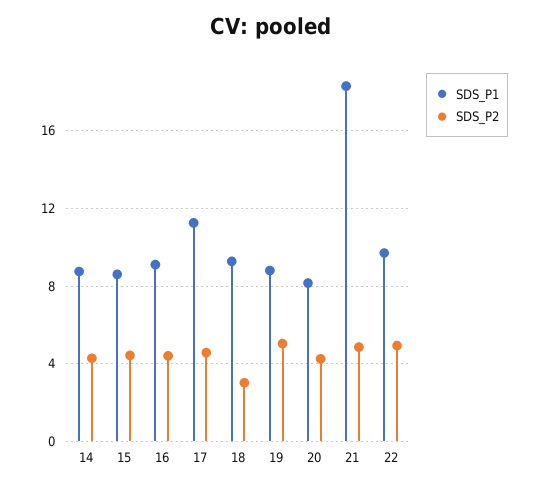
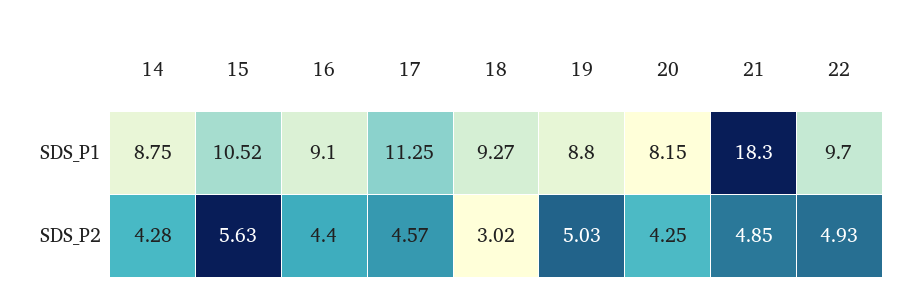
  {
    "SDS_P1": {
      "14": 8.75,
-     "15": 8.5,
+     "15": 10.52,
      "16": 9.1,
      "17": 11.25,
      "18": 9.27,
      "19": 8.8,
      "20": 8.15,
      "21": 18.3,
      "22": 9.7
    },
    "SDS_P2": {
      "14": 4.28,
-     "15": 4.5,
+     "15": 5.63,
      "16": 4.4,
      "17": 4.57,
      "18": 3.02,
      "19": 5.03,
      "20": 4.25,
      "21": 4.85,
      "22": 4.93
    }
  }

